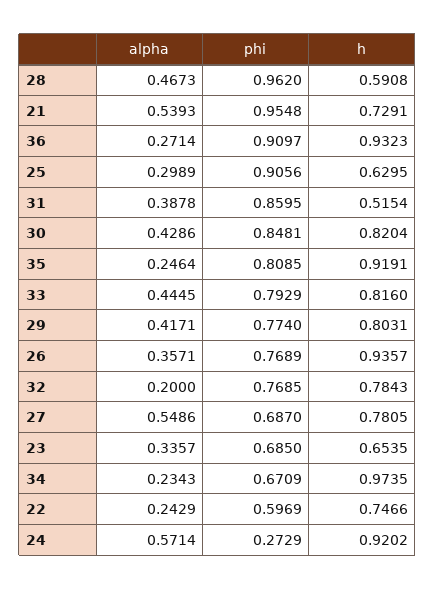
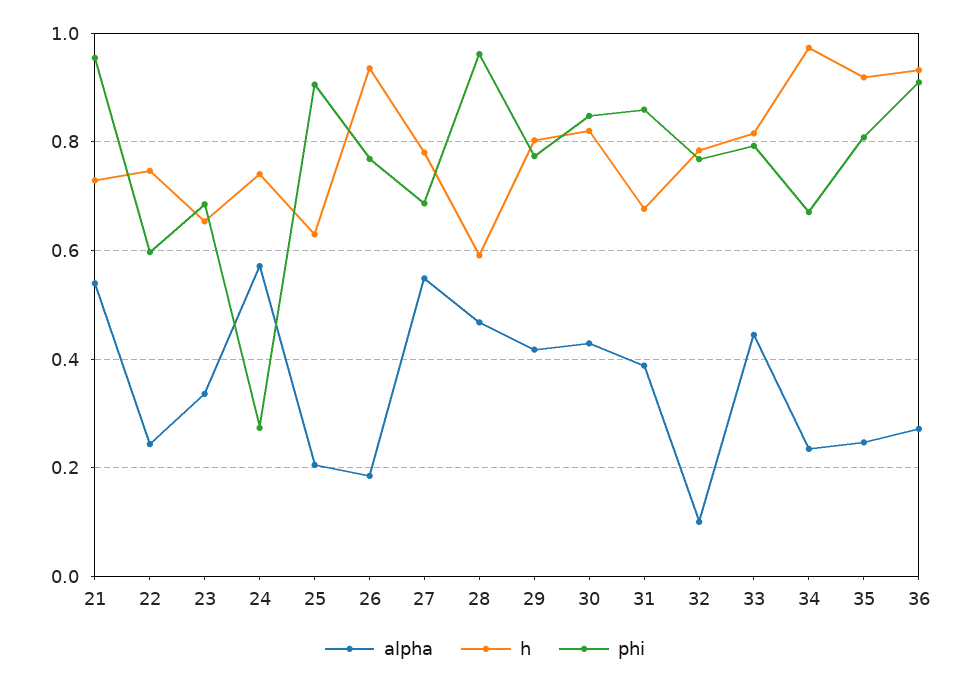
  {
    "alpha": {
      "28": 0.4673,
      "21": 0.5393,
      "36": 0.2714,
-     "25": 0.2989,
+     "25": 0.2,
      "31": 0.3878,
      "30": 0.4286,
      "35": 0.2464,
      "33": 0.4445,
      "29": 0.4171,
-     "26": 0.3571,
+     "26": 0.18,
-     "32": 0.2,
+     "32": 0.1,
      "27": 0.5486,
      "23": 0.3357,
      "34": 0.2343,
      "22": 0.2429,
      "24": 0.5714
    },
    "phi": {
      "28": 0.962,
      "21": 0.9548,
      "36": 0.9097,
      "25": 0.9056,
      "31": 0.8595,
      "30": 0.8481,
      "35": 0.8085,
      "33": 0.7929,
      "29": 0.774,
      "26": 0.7689,
      "32": 0.7685,
      "27": 0.687,
      "23": 0.685,
      "34": 0.6709,
      "22": 0.5969,
      "24": 0.2729
    },
    "h": {
      "28": 0.5908,
      "21": 0.7291,
      "36": 0.9323,
      "25": 0.6295,
-     "31": 0.5154,
+     "31": 0.68,
      "30": 0.8204,
      "35": 0.9191,
      "33": 0.816,
      "29": 0.8031,
      "26": 0.9357,
      "32": 0.7843,
      "27": 0.7805,
      "23": 0.6535,
      "34": 0.9735,
      "22": 0.7466,
-     "24": 0.9202
+     "24": 0.74
    }
  }

